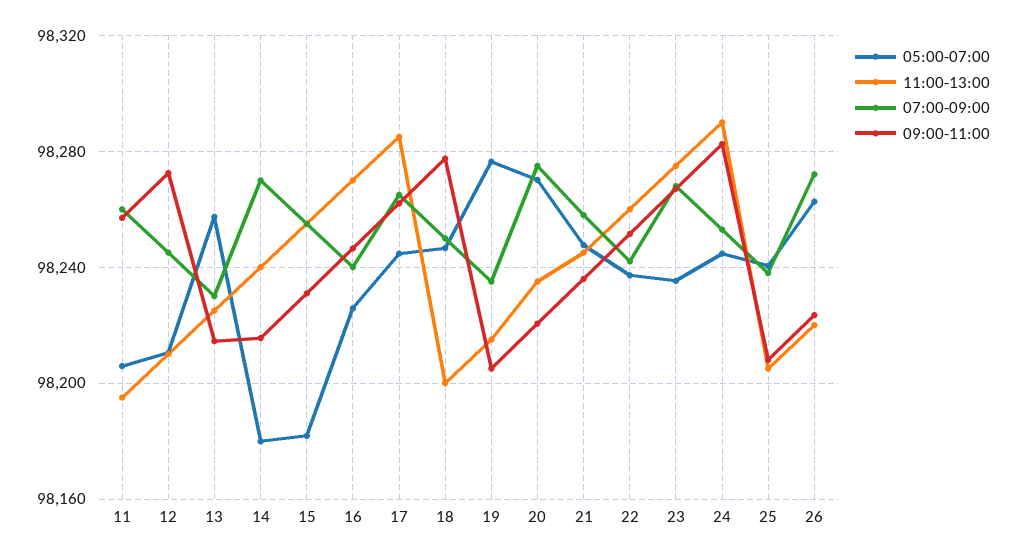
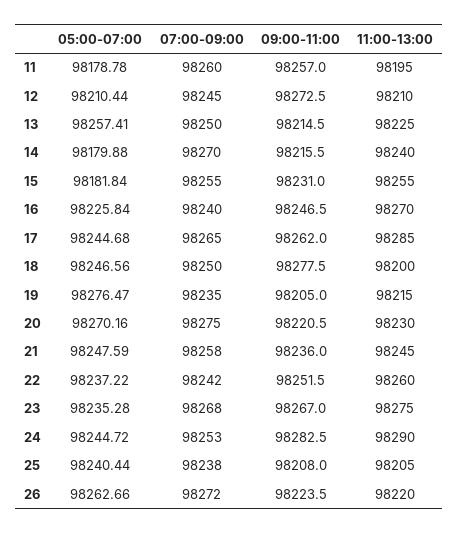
  {
    "05:00-07:00": {
-     "11": 98205,
+     "11": 98178.78,
      "12": 98210.44,
      "13": 98257.41,
      "14": 98179.88,
      "15": 98181.84,
      "16": 98225.84,
      "17": 98244.68,
      "18": 98246.56,
      "19": 98276.47,
      "20": 98270.16,
      "21": 98247.59,
      "22": 98237.22,
      "23": 98235.28,
      "24": 98244.72,
      "25": 98240.44,
      "26": 98262.66
    },
    "11:00-13:00": {
      "11": 98195,
      "12": 98210,
      "13": 98225,
      "14": 98240,
      "15": 98255,
      "16": 98270,
      "17": 98285,
      "18": 98200,
      "19": 98215,
-     "20": 98235,
+     "20": 98230,
      "21": 98245,
      "22": 98260,
      "23": 98275,
      "24": 98290,
      "25": 98205,
      "26": 98220
    },
    "07:00-09:00": {
      "11": 98260,
      "12": 98245,
-     "13": 98230,
+     "13": 98250,
      "14": 98270,
      "15": 98255,
      "16": 98240,
      "17": 98265,
      "18": 98250,
      "19": 98235,
      "20": 98275,
      "21": 98258,
      "22": 98242,
      "23": 98268,
      "24": 98253,
      "25": 98238,
      "26": 98272
    },
    "09:00-11:00": {
      "11": 98257,
      "12": 98272.5,
      "13": 98214.5,
      "14": 98215.5,
      "15": 98231,
      "16": 98246.5,
      "17": 98262,
      "18": 98277.5,
      "19": 98205,
      "20": 98220.5,
      "21": 98236,
      "22": 98251.5,
      "23": 98267,
      "24": 98282.5,
      "25": 98208,
      "26": 98223.5
    }
  }

